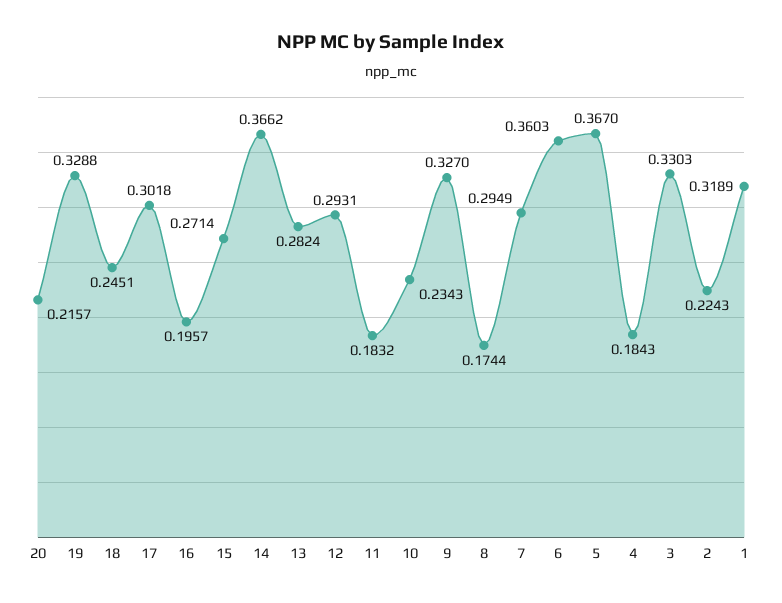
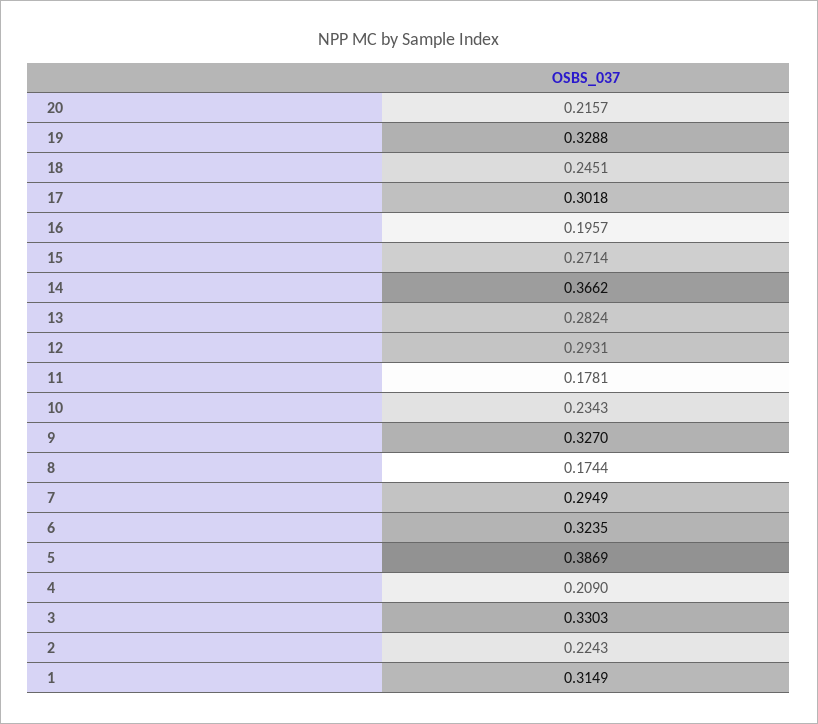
  {
    "20": 0.2157,
    "19": 0.3288,
    "18": 0.2451,
    "17": 0.3018,
    "16": 0.1957,
    "15": 0.2714,
    "14": 0.3662,
    "13": 0.2824,
    "12": 0.2931,
-   "11": 0.1832,
+   "11": 0.1781,
    "10": 0.2343,
    "9": 0.327,
    "8": 0.1744,
    "7": 0.2949,
-   "6": 0.3603,
+   "6": 0.3235,
-   "5": 0.367,
+   "5": 0.3869,
-   "4": 0.1843,
+   "4": 0.209,
    "3": 0.3303,
    "2": 0.2243,
-   "1": 0.3189
+   "1": 0.3149
  }

